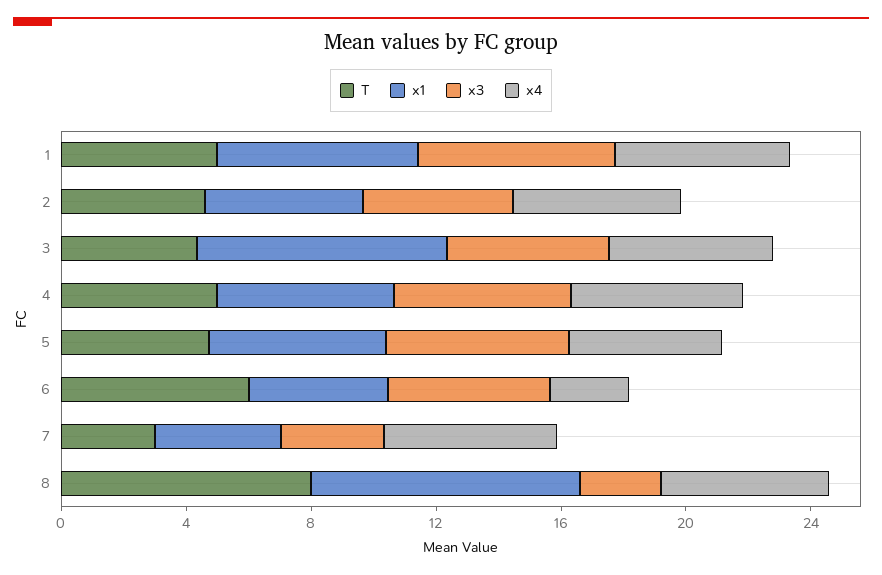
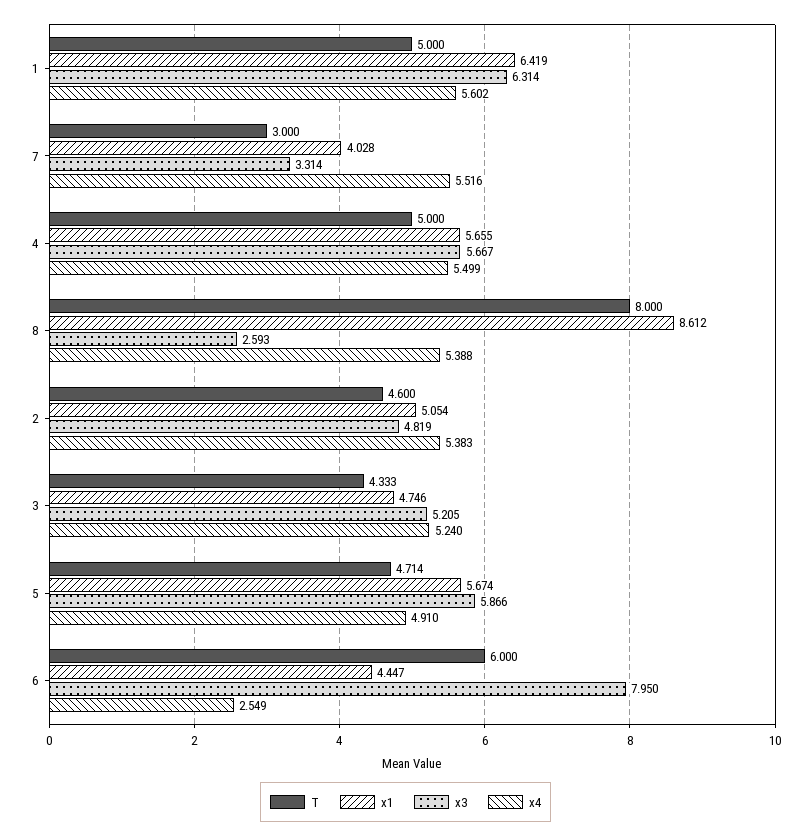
  {
    "T": {
      "1": 5,
      "2": 4.6,
      "3": 4.333,
      "4": 5,
      "5": 4.714,
      "6": 6,
      "7": 3,
      "8": 8
    },
    "x1": {
      "1": 6.419,
      "2": 5.054,
-     "3": 8,
+     "3": 4.746,
      "4": 5.655,
      "5": 5.674,
      "6": 4.447,
      "7": 4.028,
      "8": 8.612
    },
    "x3": {
      "1": 6.314,
      "2": 4.819,
      "3": 5.205,
      "4": 5.667,
      "5": 5.866,
-     "6": 5,
+     "6": 7.95,
      "7": 3.314,
      "8": 2.593
    },
    "x4": {
      "1": 5.602,
      "2": 5.383,
      "3": 5.24,
      "4": 5.499,
      "5": 4.91,
      "6": 2.549,
      "7": 5.516,
      "8": 5.388
    }
  }

